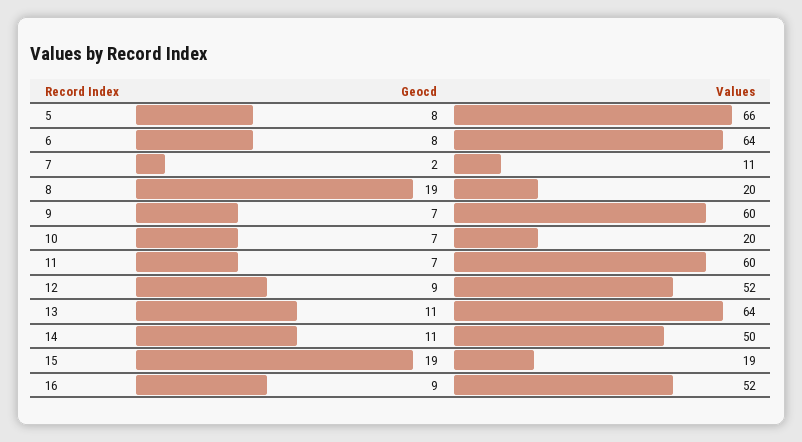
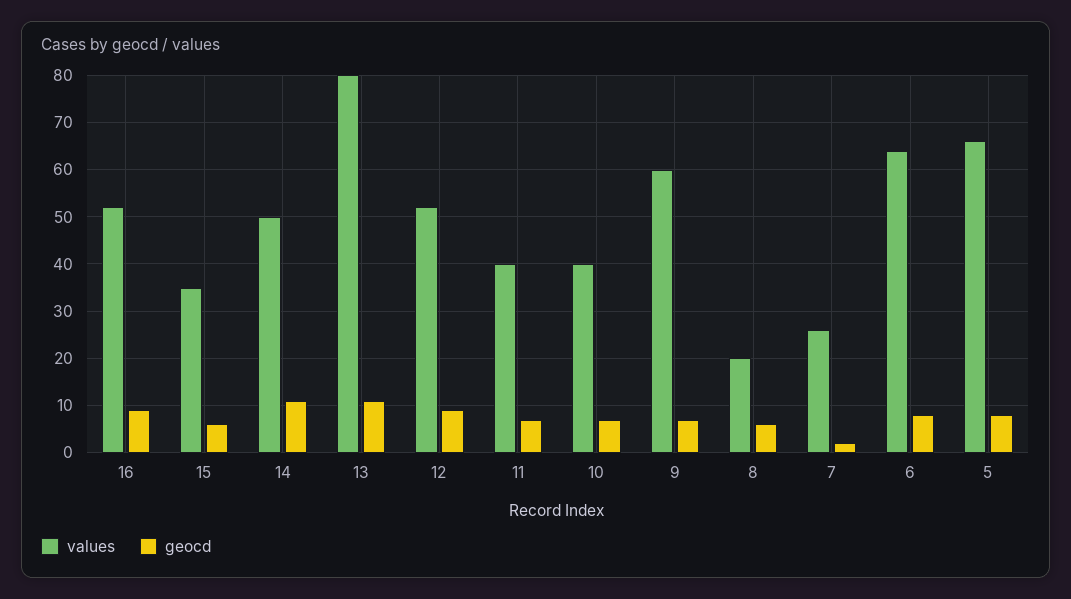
  {
    "Geocd": {
      "5": 8,
      "6": 8,
      "7": 2,
-     "8": 19,
+     "8": 5,
      "9": 7,
      "10": 7,
      "11": 7,
      "12": 9,
      "13": 11,
      "14": 11,
-     "15": 19,
+     "15": 5,
      "16": 9
    },
    "Values": {
      "5": 66,
      "6": 64,
-     "7": 11,
+     "7": 25,
      "8": 20,
      "9": 60,
-     "10": 20,
+     "10": 40,
-     "11": 60,
+     "11": 40,
      "12": 52,
-     "13": 64,
+     "13": 80,
      "14": 50,
-     "15": 19,
+     "15": 35,
      "16": 52
    }
  }

